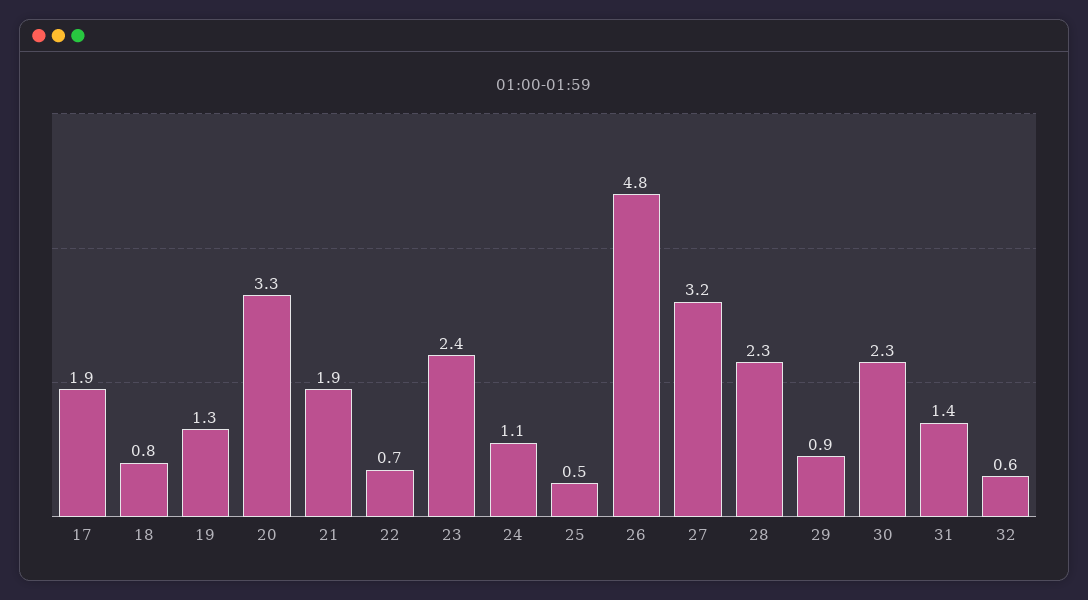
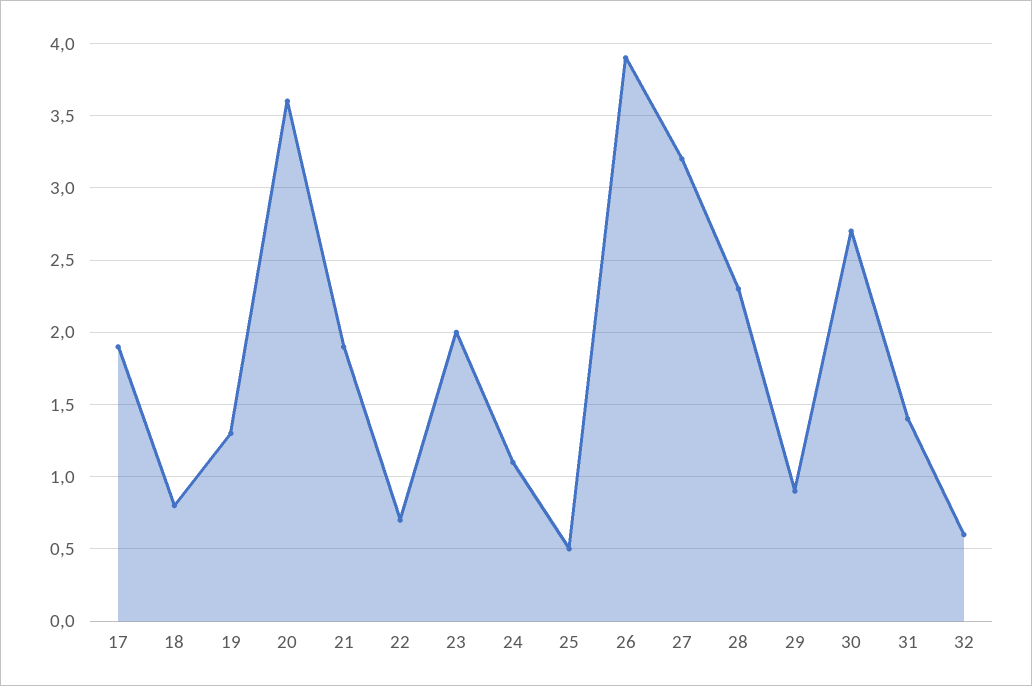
  {
    "17": 1.9,
    "18": 0.8,
    "19": 1.3,
-   "20": 3.3,
+   "20": 3.6,
    "21": 1.9,
    "22": 0.7,
-   "23": 2.4,
+   "23": 2,
    "24": 1.1,
    "25": 0.5,
-   "26": 4.8,
+   "26": 3.9,
    "27": 3.2,
    "28": 2.3,
    "29": 0.9,
-   "30": 2.3,
+   "30": 2.7,
    "31": 1.4,
    "32": 0.6
  }

